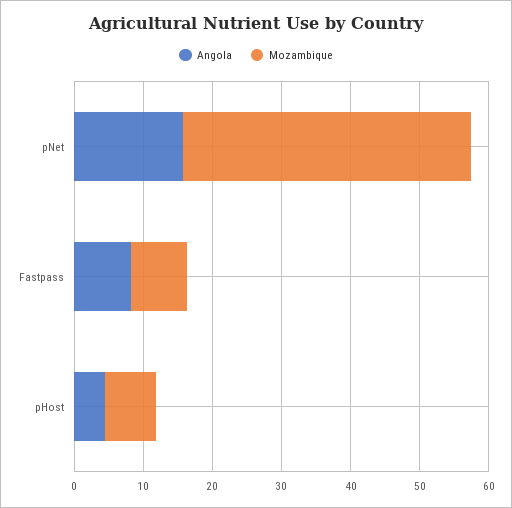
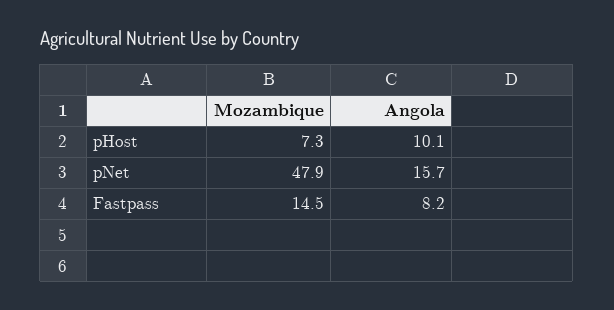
  {
    "Angola": {
      "pNet": 15.7,
      "Fastpass": 8.2,
-     "pHost": 4
+     "pHost": 10.1
    },
    "Mozambique": {
-     "pNet": 42,
+     "pNet": 47.9,
-     "Fastpass": 8,
+     "Fastpass": 14.5,
      "pHost": 7.3
    }
  }

